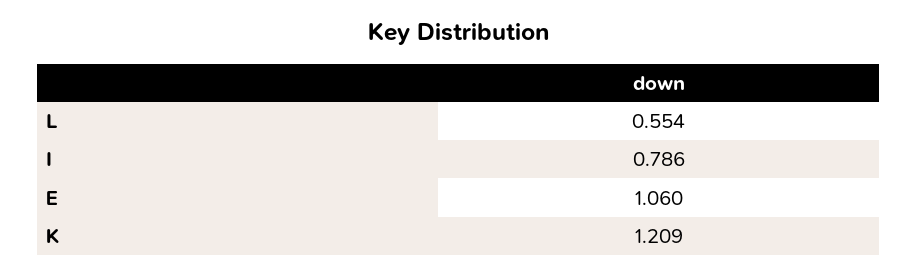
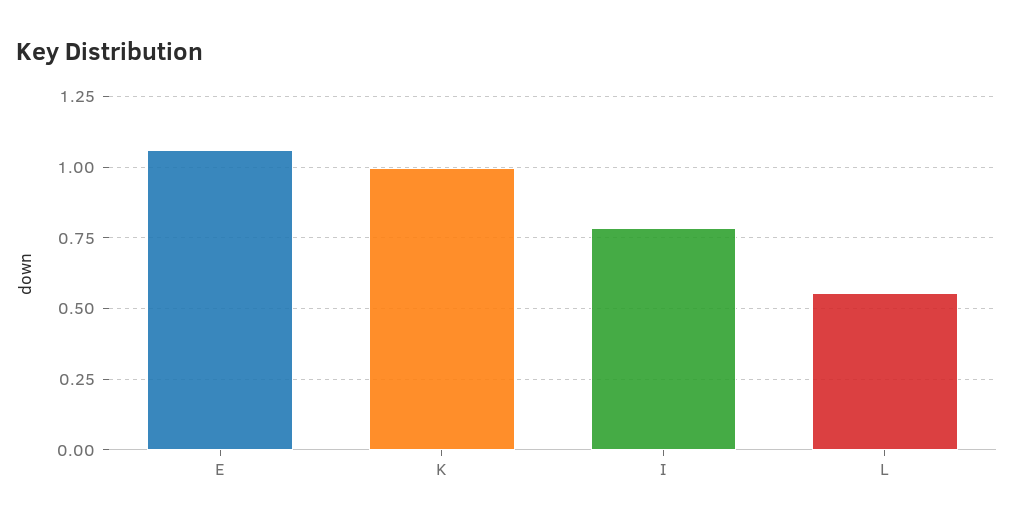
  {
    "L": 0.554,
    "I": 0.786,
    "E": 1.06,
-   "K": 1.209
+   "K": 1
  }

